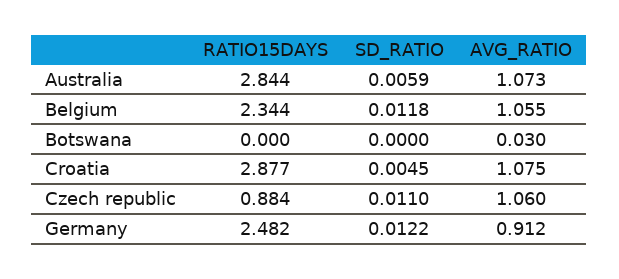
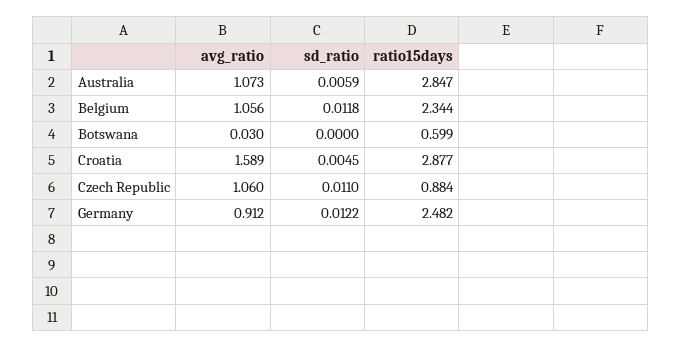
  {
    "RATIO15DAYS": {
-     "Australia": 2.844,
+     "Australia": 2.847,
      "Belgium": 2.344,
-     "Botswana": 0,
+     "Botswana": 0.599,
      "Croatia": 2.877,
      "Czech republic": 0.884,
      "Germany": 2.482
    },
    "SD_RATIO": {
      "Australia": 0.0059,
      "Belgium": 0.0118,
      "Botswana": 0,
      "Croatia": 0.0045,
      "Czech republic": 0.011,
      "Germany": 0.0122
    },
    "AVG_RATIO": {
      "Australia": 1.073,
-     "Belgium": 1.055,
+     "Belgium": 1.056,
      "Botswana": 0.03,
-     "Croatia": 1.075,
+     "Croatia": 1.589,
      "Czech republic": 1.06,
      "Germany": 0.912
    }
  }

